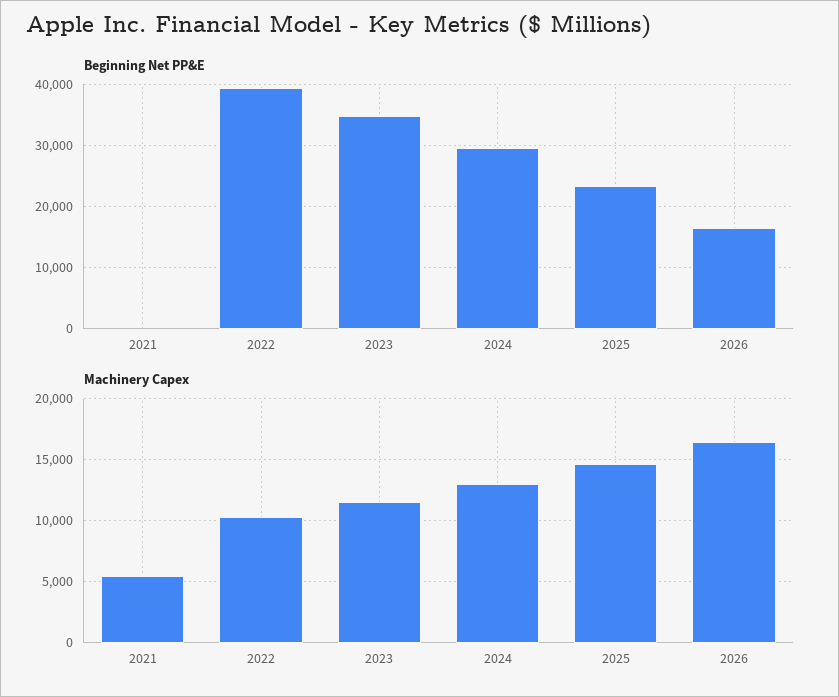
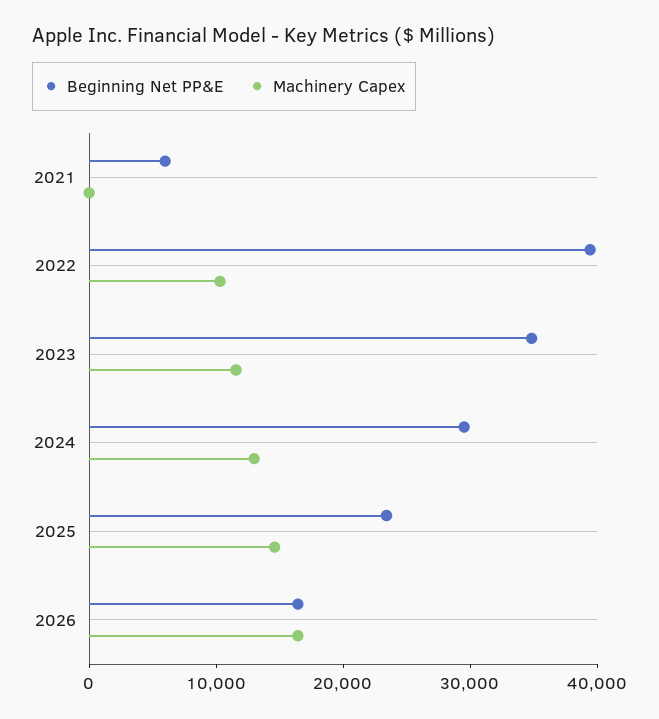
  {
    "Beginning Net PP&E": {
-     "2021": 0,
+     "2021": 6000,
      "2022": 39000,
      "2023": 35000,
      "2024": 30000,
      "2025": 23000,
      "2026": 16000
    },
    "Machinery Capex": {
-     "2021": 5500,
+     "2021": 0,
      "2022": 10500,
      "2023": 11500,
      "2024": 13000,
      "2025": 14500,
      "2026": 16500
    }
  }

